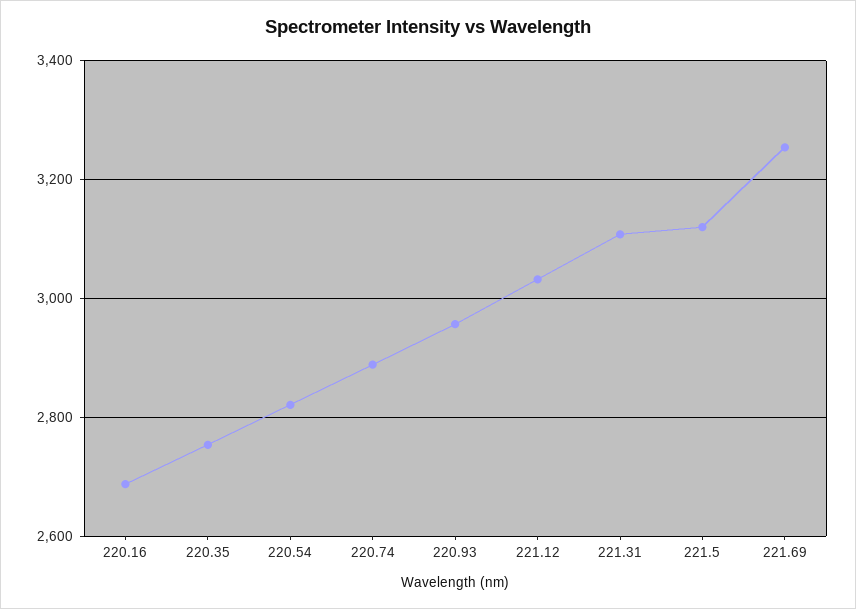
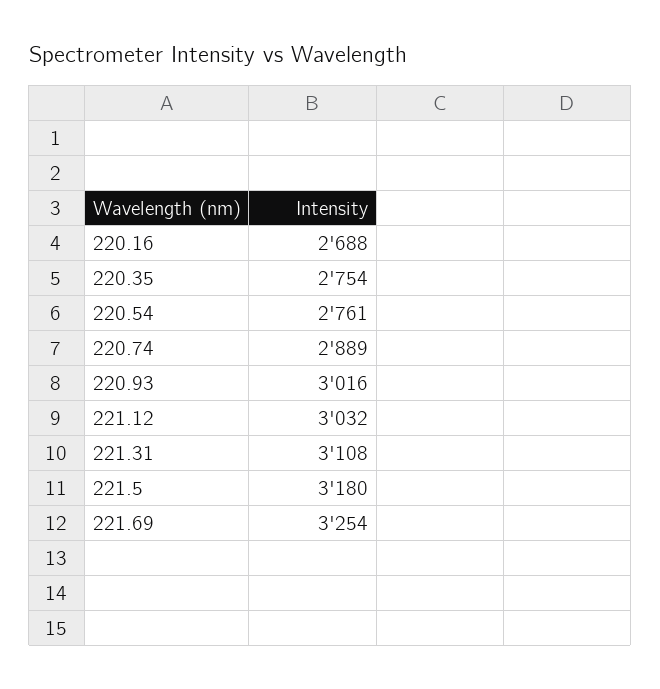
  {
    "220.16": 2688,
    "220.35": 2754,
-   "220.54": 2820,
+   "220.54": 2761,
    "220.74": 2889,
-   "220.93": 2960,
+   "220.93": 3016,
    "221.12": 3032,
    "221.31": 3108,
-   "221.5": 3120,
+   "221.5": 3180,
    "221.69": 3254
  }

